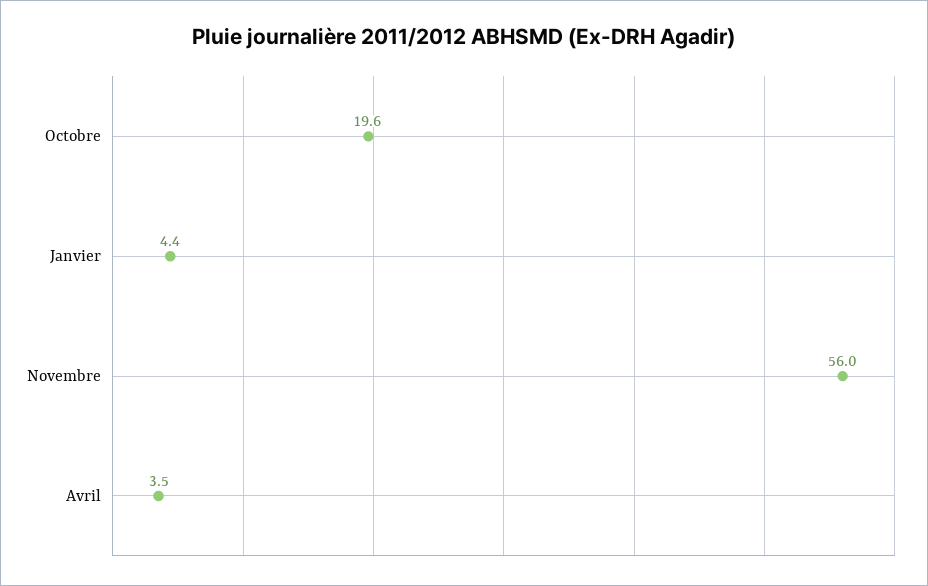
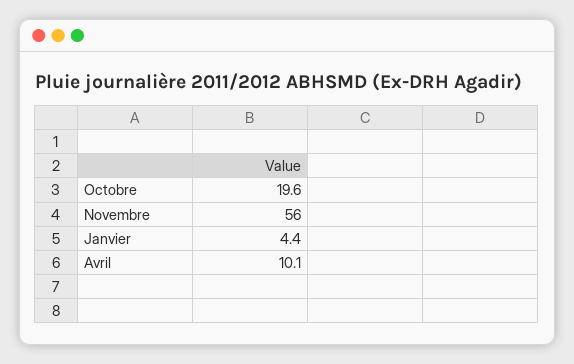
  {
    "Octobre": 19.6,
    "Janvier": 4.4,
    "Novembre": 56,
-   "Avril": 3.5
+   "Avril": 10.1
  }

